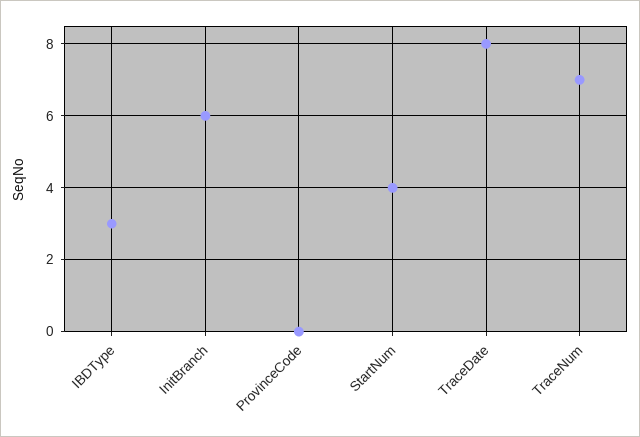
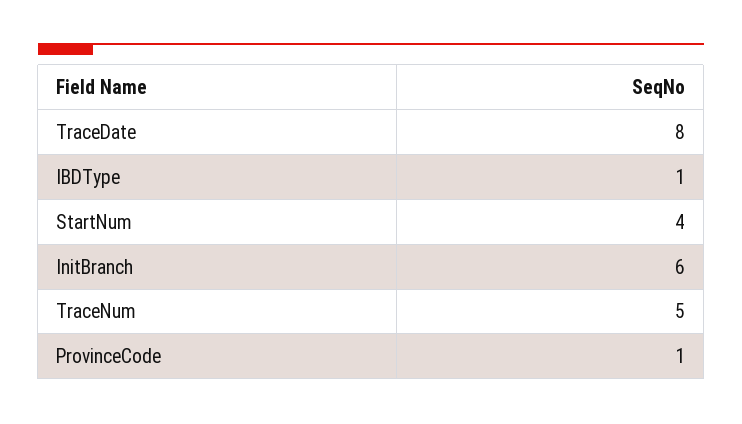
  {
-   "IBDType": 3,
+   "IBDType": 1,
    "InitBranch": 6,
-   "ProvinceCode": 0,
+   "ProvinceCode": 1,
    "StartNum": 4,
    "TraceDate": 8,
-   "TraceNum": 7
+   "TraceNum": 5
  }

